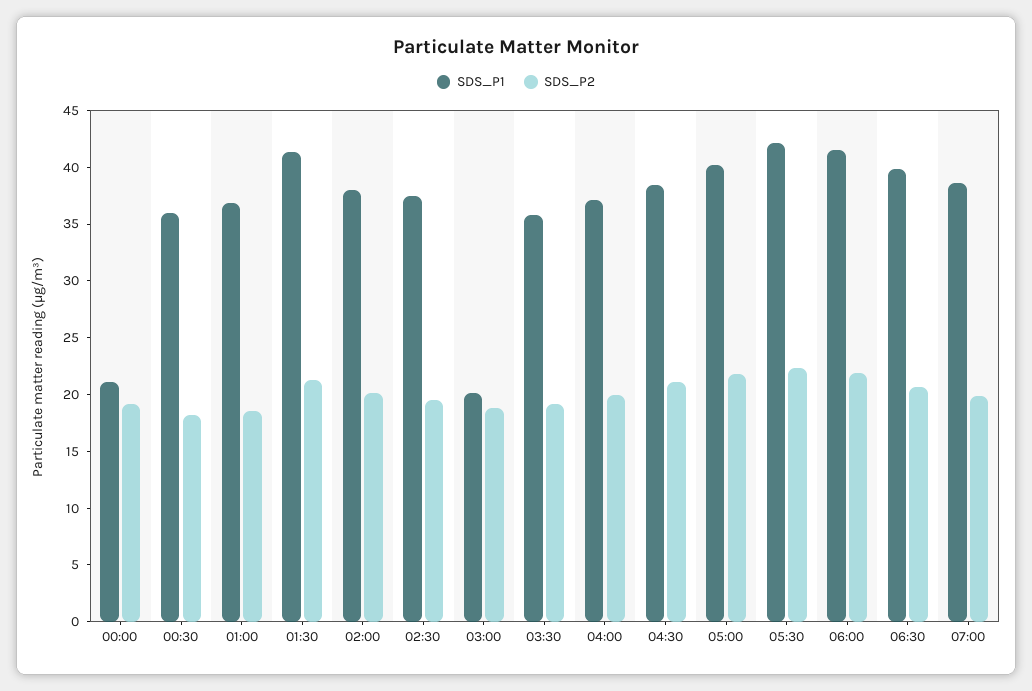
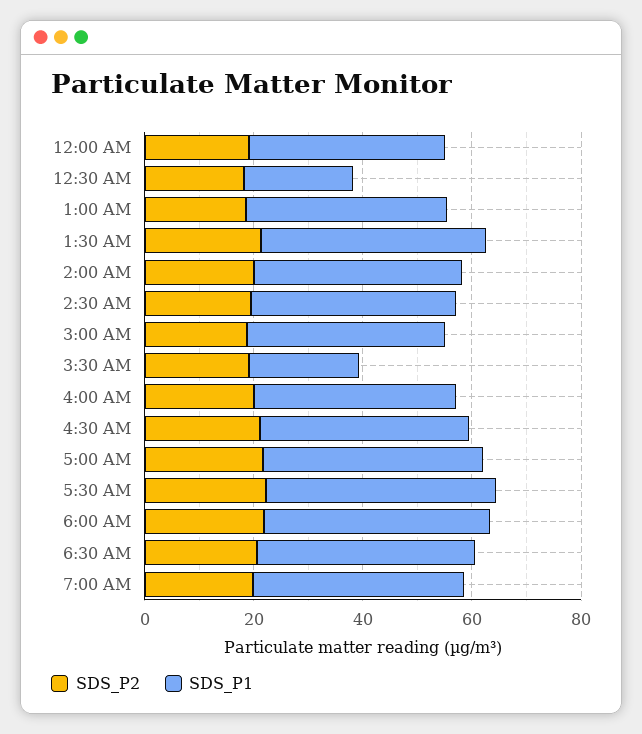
  {
    "SDS_P1": {
-     "00:00": 21,
+     "00:00": 35,
-     "00:30": 36,
+     "00:30": 20,
      "01:00": 37,
      "01:30": 41,
      "02:00": 38,
      "02:30": 38,
-     "03:00": 20,
+     "03:00": 35,
-     "03:30": 36,
+     "03:30": 20,
      "04:00": 37,
      "04:30": 38,
      "05:00": 40,
      "05:30": 42,
      "06:00": 42,
      "06:30": 40,
      "07:00": 39
    },
    "SDS_P2": {
      "00:00": 19,
      "00:30": 18,
      "01:00": 19,
      "01:30": 21,
      "02:00": 20,
      "02:30": 20,
      "03:00": 19,
      "03:30": 19,
      "04:00": 20,
      "04:30": 21,
      "05:00": 22,
      "05:30": 22,
      "06:00": 22,
      "06:30": 21,
      "07:00": 20
    }
  }

